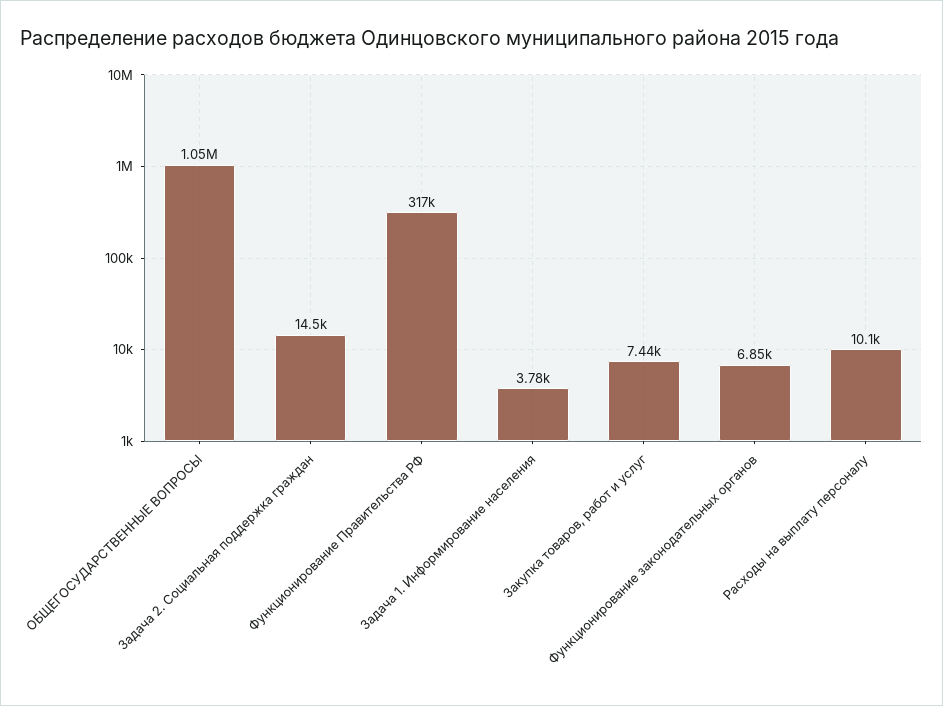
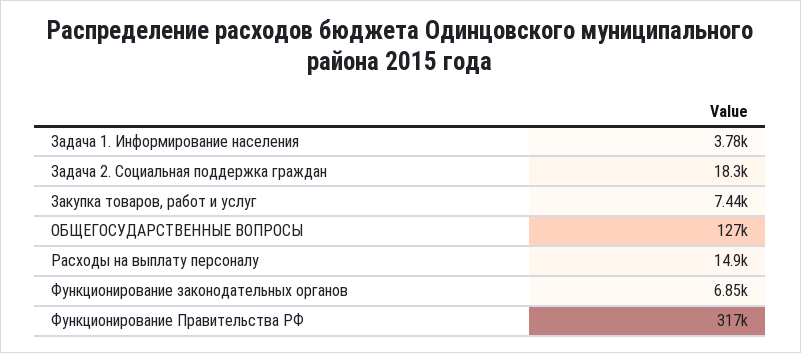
  {
-   "ОБЩЕГОСУДАРСТВЕННЫЕ ВОПРОСЫ": 1050000,
+   "ОБЩЕГОСУДАРСТВЕННЫЕ ВОПРОСЫ": 127000,
-   "Задача 2. Социальная поддержка граждан": 14500,
+   "Задача 2. Социальная поддержка граждан": 18300,
    "Функционирование Правительства РФ": 317000,
    "Задача 1. Информирование населения": 3780,
    "Закупка товаров, работ и услуг": 7440,
    "Функционирование законодательных органов": 6850,
-   "Расходы на выплату персоналу": 10100
+   "Расходы на выплату персоналу": 14900
  }

